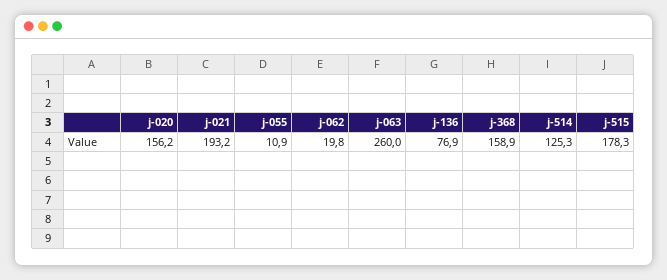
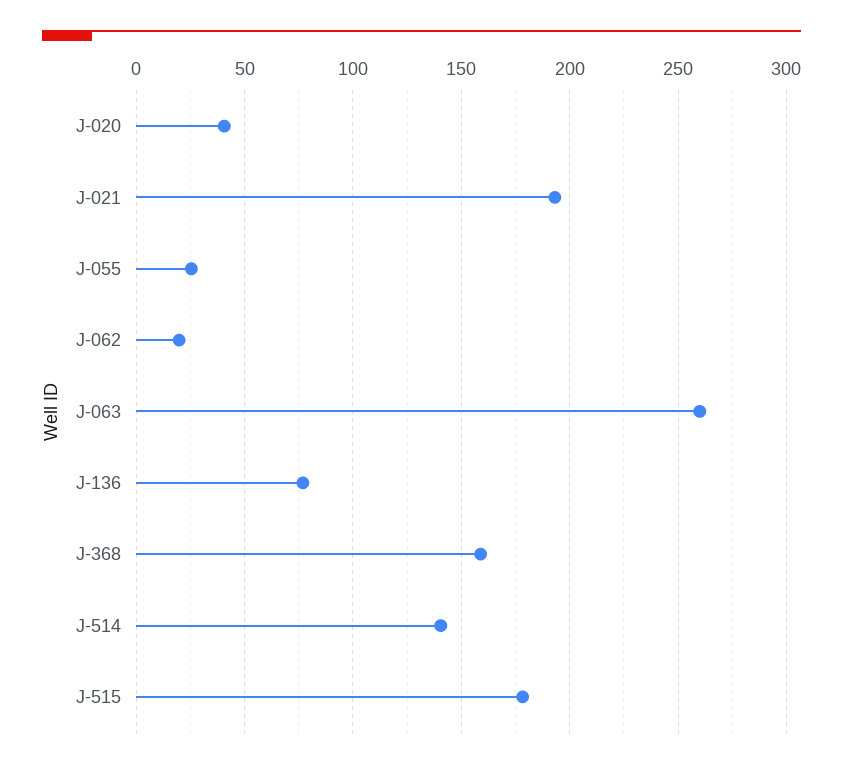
  {
-   "j-020": 156.2,
+   "j-020": 40,
    "j-021": 193.2,
-   "j-055": 10.9,
+   "j-055": 25,
    "j-062": 19.8,
    "j-063": 260,
    "j-136": 76.9,
    "j-368": 158.9,
-   "j-514": 125.3,
+   "j-514": 140,
    "j-515": 178.3
  }

